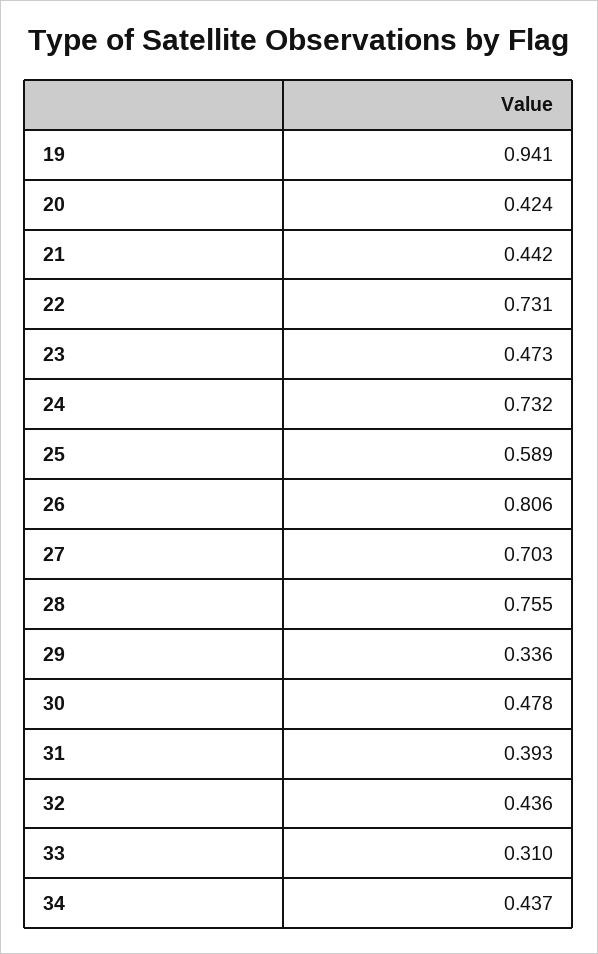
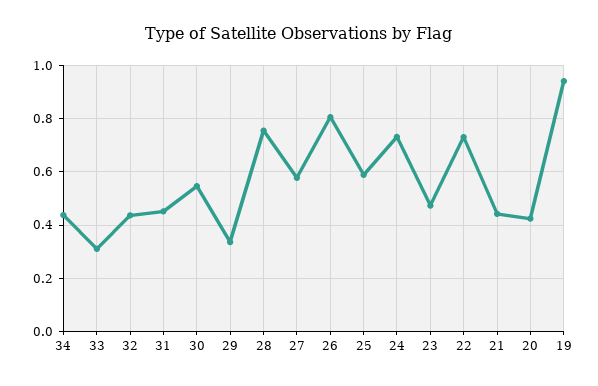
  {
    "19": 0.941,
    "20": 0.424,
    "21": 0.442,
    "22": 0.731,
    "23": 0.473,
    "24": 0.732,
    "25": 0.589,
    "26": 0.806,
-   "27": 0.703,
+   "27": 0.575,
    "28": 0.755,
    "29": 0.336,
-   "30": 0.478,
+   "30": 0.55,
-   "31": 0.393,
+   "31": 0.45,
    "32": 0.436,
    "33": 0.31,
    "34": 0.437
  }

